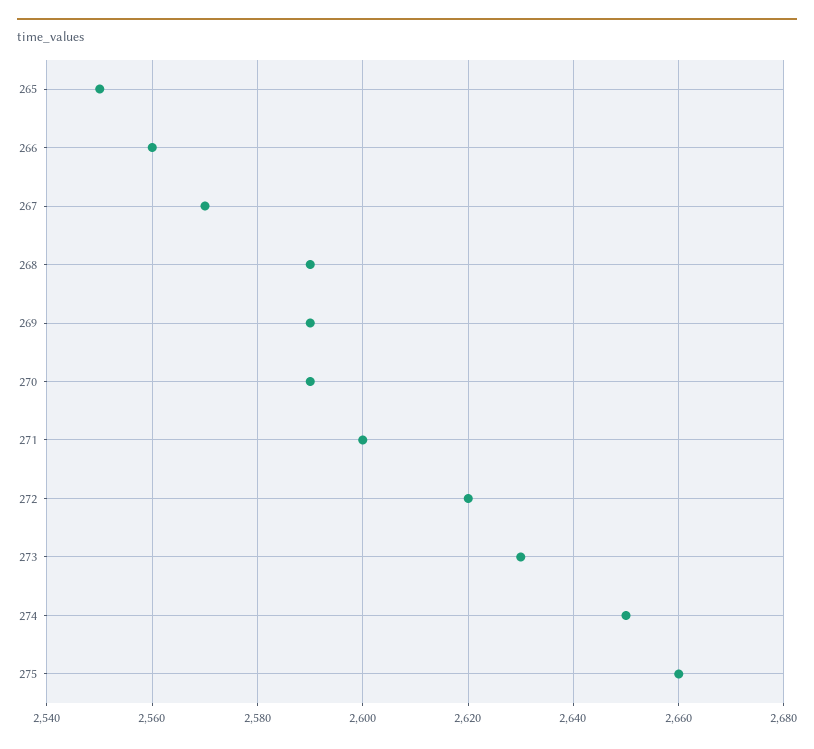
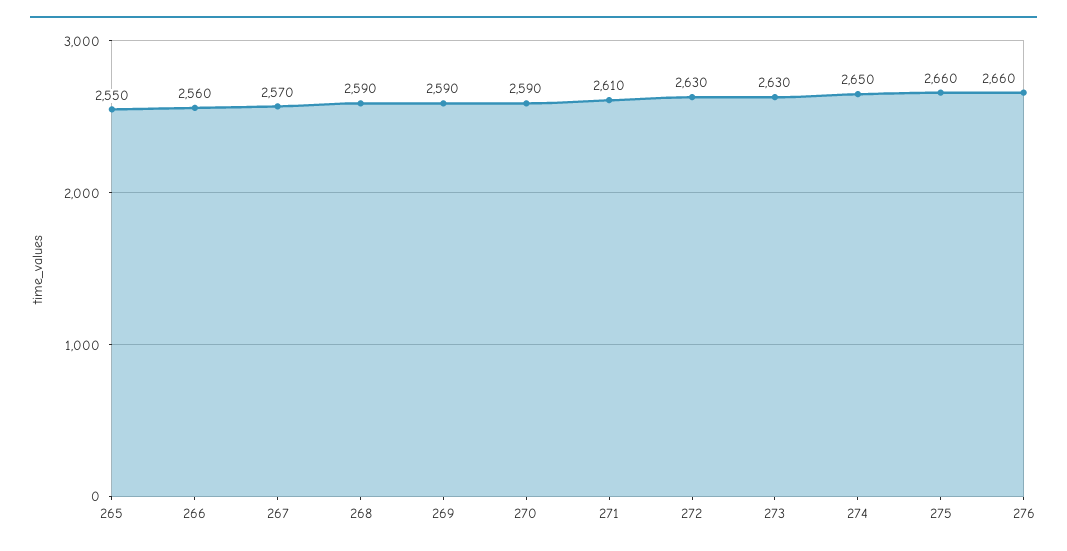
  {
    "265": 2550,
    "266": 2560,
    "267": 2570,
    "268": 2590,
    "269": 2590,
    "270": 2590,
-   "271": 2600,
+   "271": 2610,
-   "272": 2620,
+   "272": 2630,
    "273": 2630,
    "274": 2650,
-   "275": 2660
+   "275": 2660,
+   "276": 2660
  }

